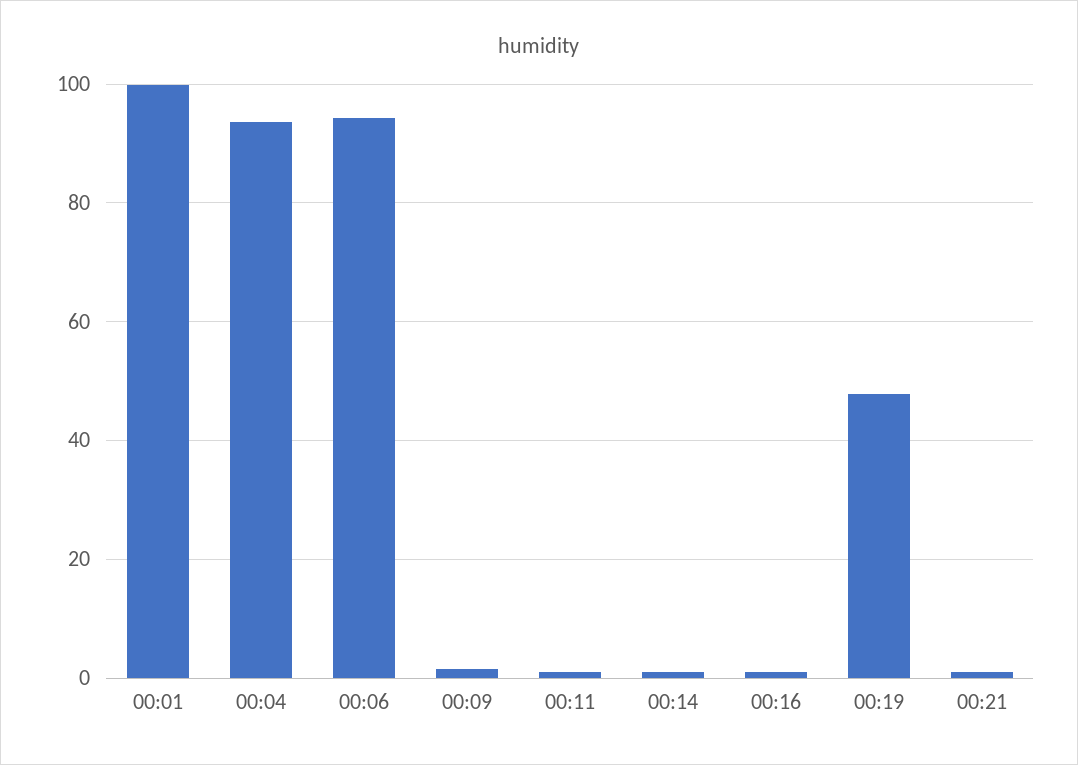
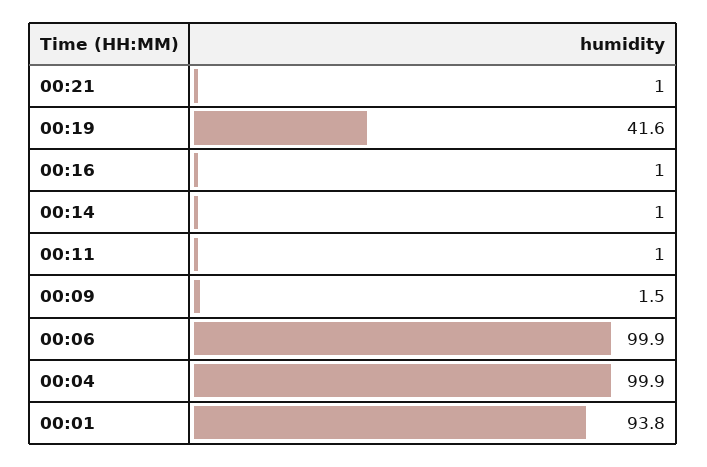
  {
-   "00:01": 100,
+   "00:01": 93.8,
-   "00:04": 94,
+   "00:04": 99.9,
-   "00:06": 94,
+   "00:06": 99.9,
    "00:09": 1.5,
    "00:11": 1,
    "00:14": 1,
    "00:16": 1,
-   "00:19": 48,
+   "00:19": 41.6,
    "00:21": 1
  }

